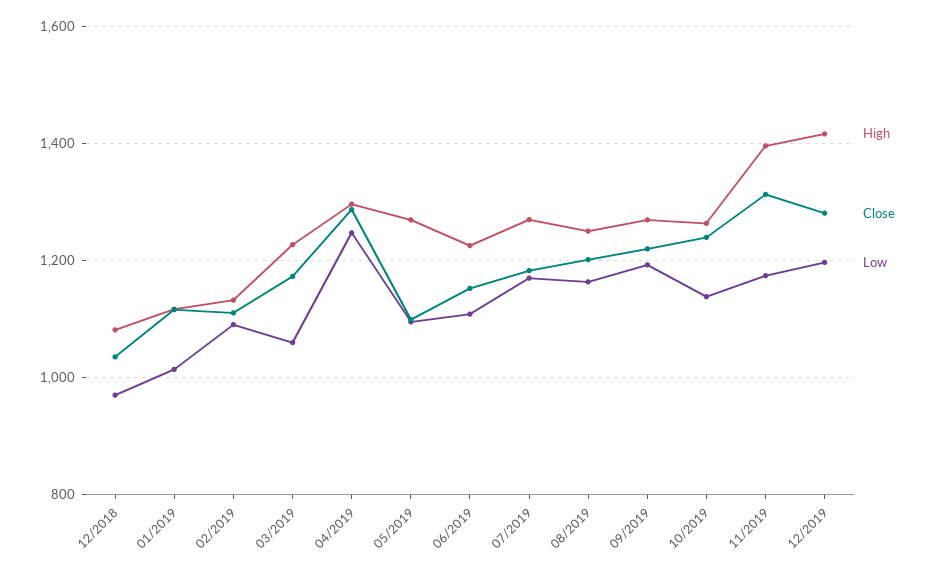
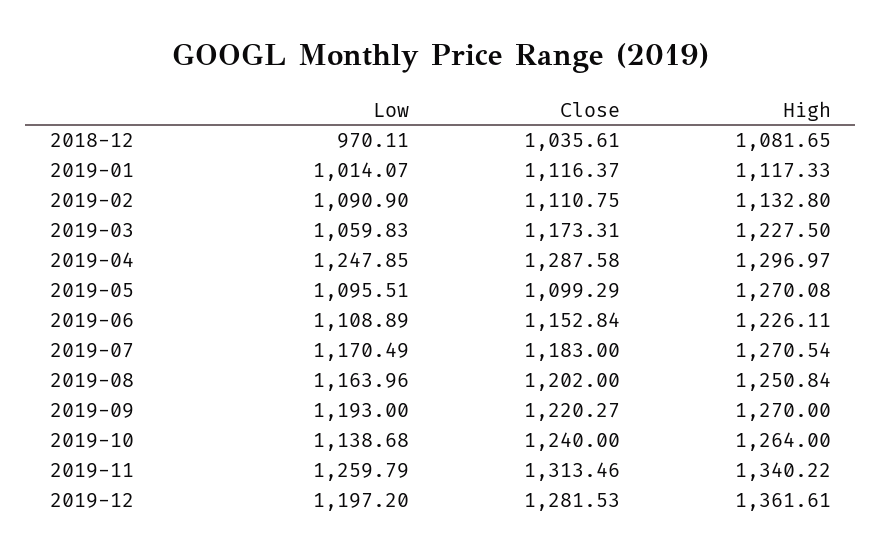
  {
    "High": {
      "12/2018": 1081.65,
      "01/2019": 1117.33,
      "02/2019": 1132.8,
      "03/2019": 1227.5,
      "04/2019": 1296.97,
      "05/2019": 1270.08,
      "06/2019": 1226.11,
      "07/2019": 1270.54,
      "08/2019": 1250.84,
      "09/2019": 1270,
      "10/2019": 1264,
-     "11/2019": 1400,
+     "11/2019": 1340.22,
-     "12/2019": 1420
+     "12/2019": 1361.61
    },
    "Close": {
      "12/2018": 1035.61,
      "01/2019": 1116.37,
      "02/2019": 1110.75,
      "03/2019": 1173.31,
      "04/2019": 1287.58,
      "05/2019": 1099.29,
      "06/2019": 1152.84,
      "07/2019": 1183,
      "08/2019": 1202,
      "09/2019": 1220.27,
      "10/2019": 1240,
      "11/2019": 1313.46,
      "12/2019": 1281.53
    },
    "Low": {
      "12/2018": 970.11,
      "01/2019": 1014.07,
      "02/2019": 1090.9,
      "03/2019": 1059.83,
      "04/2019": 1247.85,
      "05/2019": 1095.51,
      "06/2019": 1108.89,
      "07/2019": 1170.49,
      "08/2019": 1163.96,
      "09/2019": 1193,
      "10/2019": 1138.68,
-     "11/2019": 1180,
+     "11/2019": 1259.79,
      "12/2019": 1197.2
    }
  }

